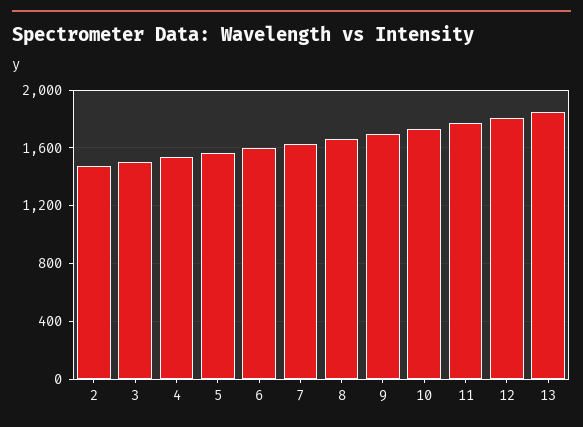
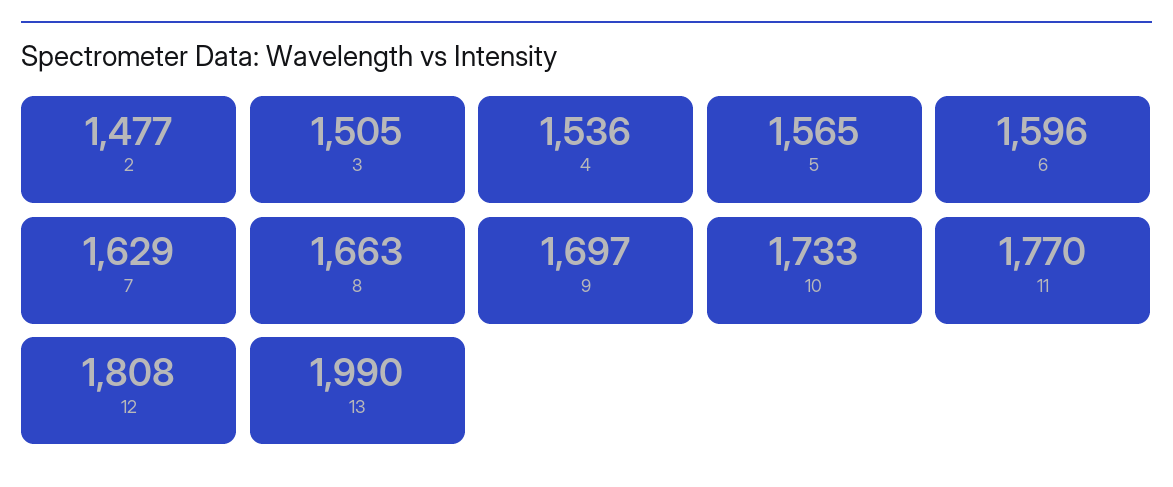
  {
    "2": 1477,
    "3": 1505,
    "4": 1536,
    "5": 1565,
    "6": 1596,
    "7": 1629,
    "8": 1663,
    "9": 1697,
    "10": 1733,
    "11": 1770,
    "12": 1808,
-   "13": 1850
+   "13": 1990
  }

